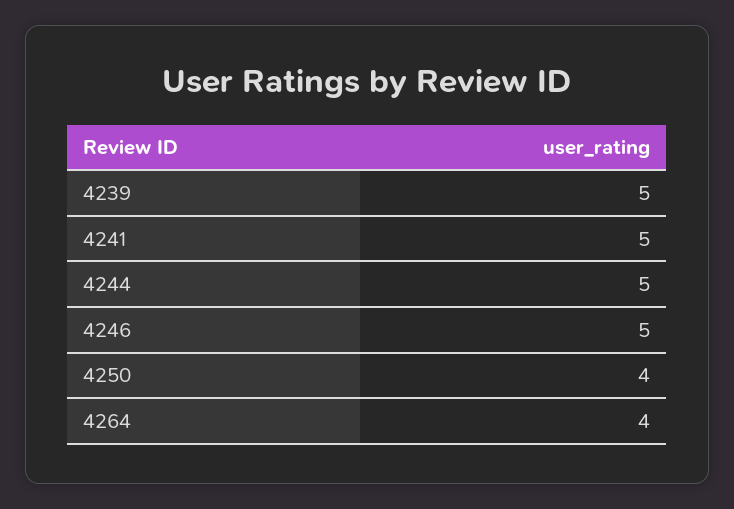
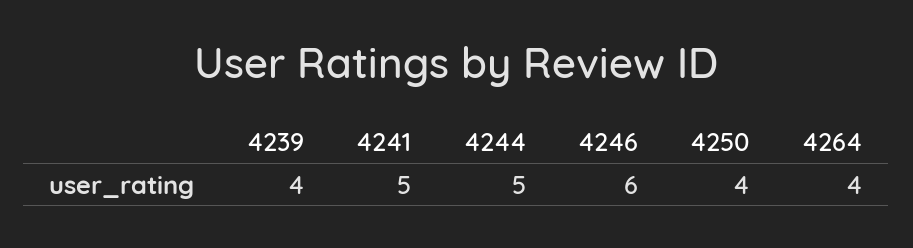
  {
-   "4239": 5,
+   "4239": 4,
    "4241": 5,
    "4244": 5,
-   "4246": 5,
+   "4246": 6,
    "4250": 4,
    "4264": 4
  }

